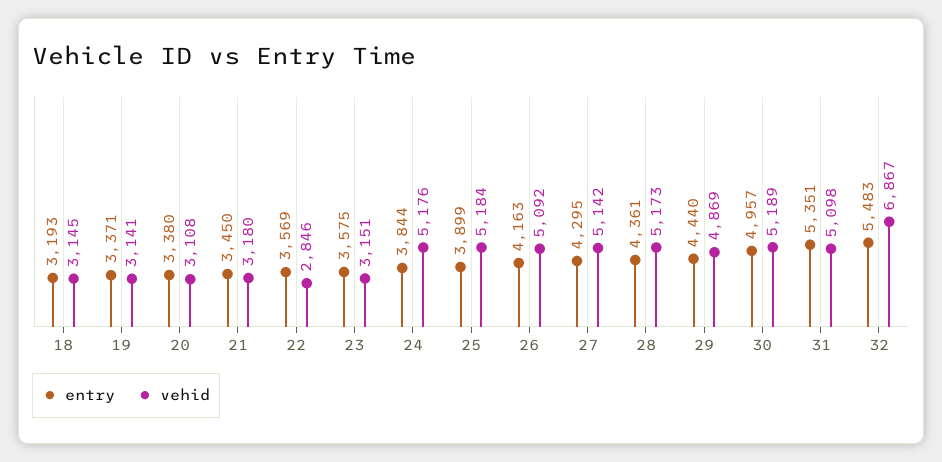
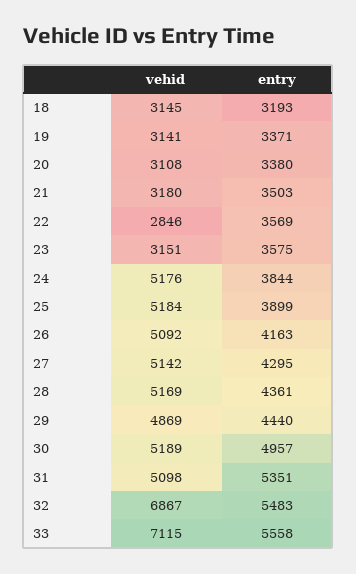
  {
    "entry": {
      "18": 3193,
      "19": 3371,
      "20": 3380,
-     "21": 3450,
+     "21": 3503,
      "22": 3569,
      "23": 3575,
      "24": 3844,
      "25": 3899,
      "26": 4163,
      "27": 4295,
      "28": 4361,
      "29": 4440,
      "30": 4957,
      "31": 5351,
-     "32": 5483
+     "32": 5483,
+     "33": 5558
    },
    "vehid": {
      "18": 3145,
      "19": 3141,
      "20": 3108,
      "21": 3180,
      "22": 2846,
      "23": 3151,
      "24": 5176,
      "25": 5184,
      "26": 5092,
      "27": 5142,
-     "28": 5173,
+     "28": 5169,
      "29": 4869,
      "30": 5189,
      "31": 5098,
-     "32": 6867
+     "32": 6867,
+     "33": 7115
    }
  }

